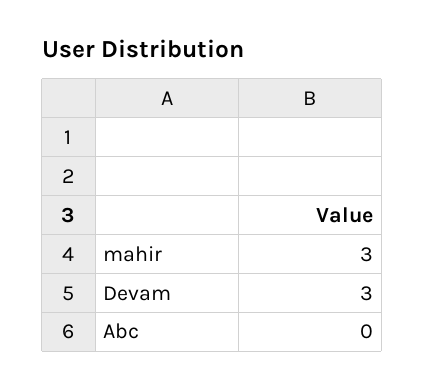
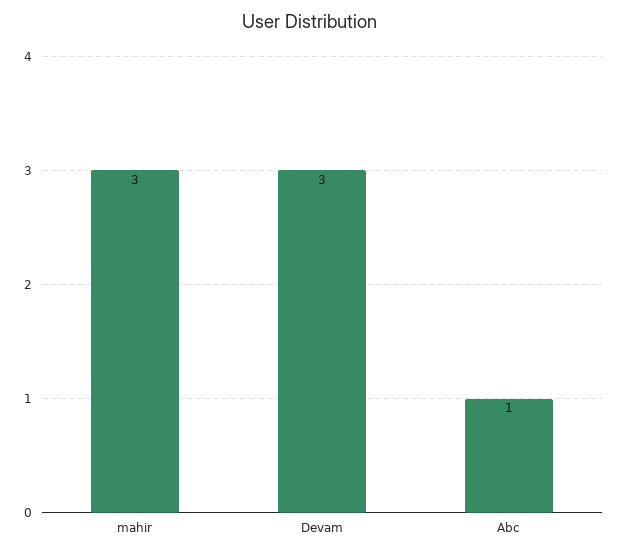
  {
    "mahir": 3,
    "Devam": 3,
-   "Abc": 0
+   "Abc": 1
  }

